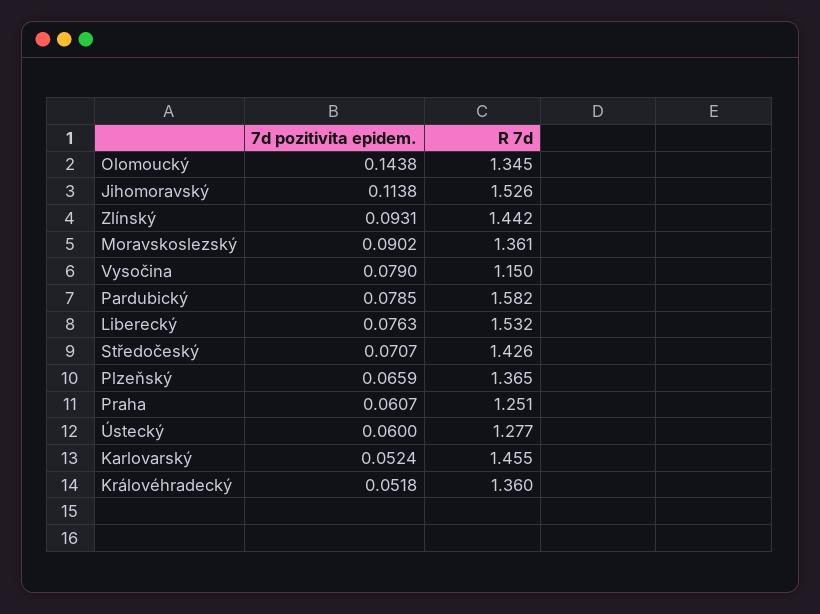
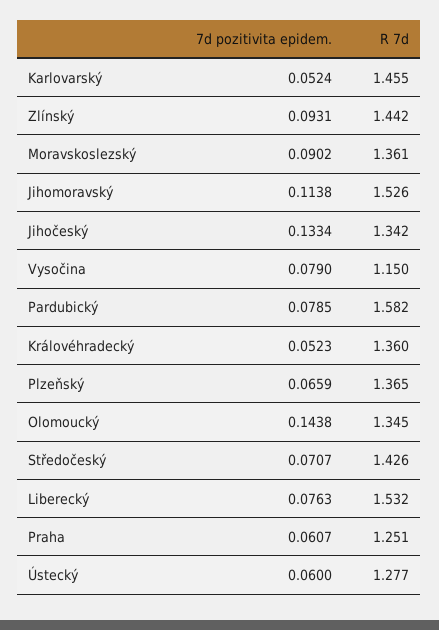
  {
    "7d pozitivita epidem.": {
      "Olomoucký": 0.1438,
      "Jihomoravský": 0.1138,
      "Zlínský": 0.0931,
      "Moravskoslezský": 0.0902,
      "Vysočina": 0.079,
      "Pardubický": 0.0785,
      "Liberecký": 0.0763,
      "Středočeský": 0.0707,
      "Plzeňský": 0.0659,
      "Praha": 0.0607,
      "Ústecký": 0.06,
      "Karlovarský": 0.0524,
-     "Královéhradecký": 0.0518
+     "Královéhradecký": 0.0523,
+     "Jihočeský": 0.1334
    },
    "R 7d": {
      "Olomoucký": 1.345,
      "Jihomoravský": 1.526,
      "Zlínský": 1.442,
      "Moravskoslezský": 1.361,
      "Vysočina": 1.15,
      "Pardubický": 1.582,
      "Liberecký": 1.532,
      "Středočeský": 1.426,
      "Plzeňský": 1.365,
      "Praha": 1.251,
      "Ústecký": 1.277,
      "Karlovarský": 1.455,
-     "Královéhradecký": 1.36
+     "Královéhradecký": 1.36,
+     "Jihočeský": 1.342
    }
  }

